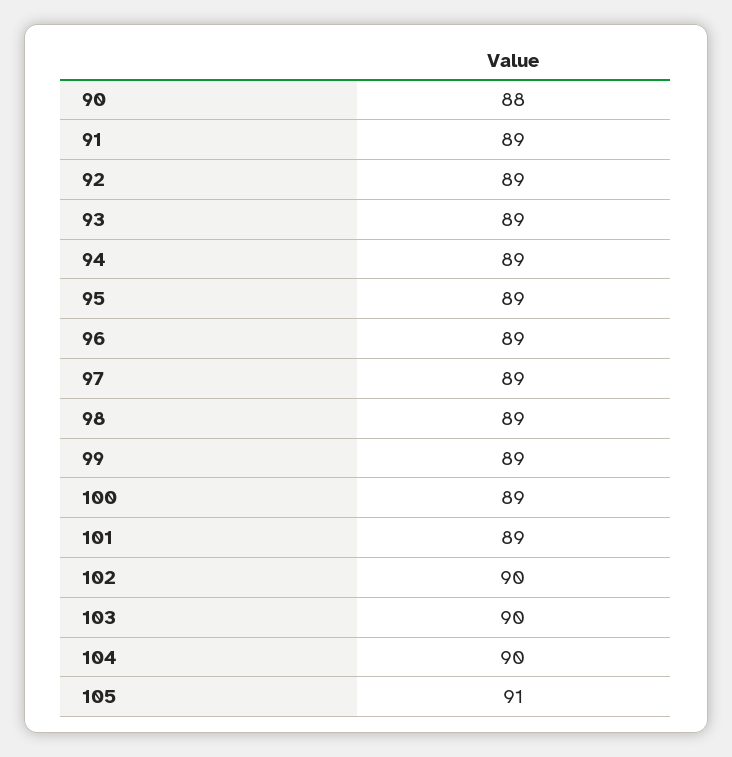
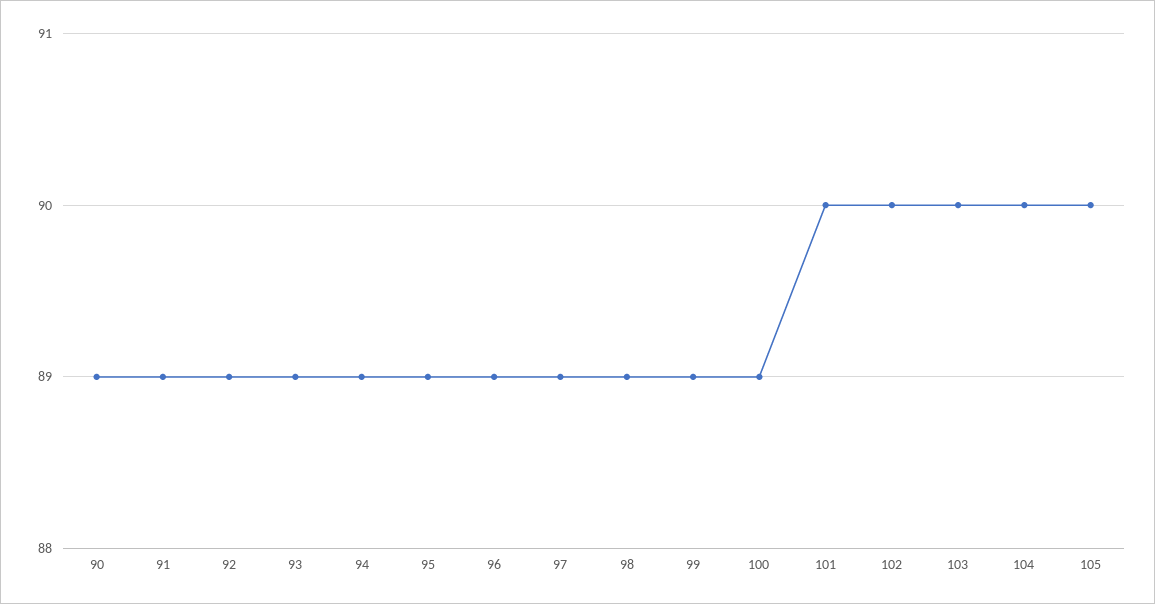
  {
-   "90": 88,
+   "90": 89,
    "91": 89,
    "92": 89,
    "93": 89,
    "94": 89,
    "95": 89,
    "96": 89,
    "97": 89,
    "98": 89,
    "99": 89,
    "100": 89,
-   "101": 89,
+   "101": 90,
    "102": 90,
    "103": 90,
    "104": 90,
-   "105": 91
+   "105": 90
  }

